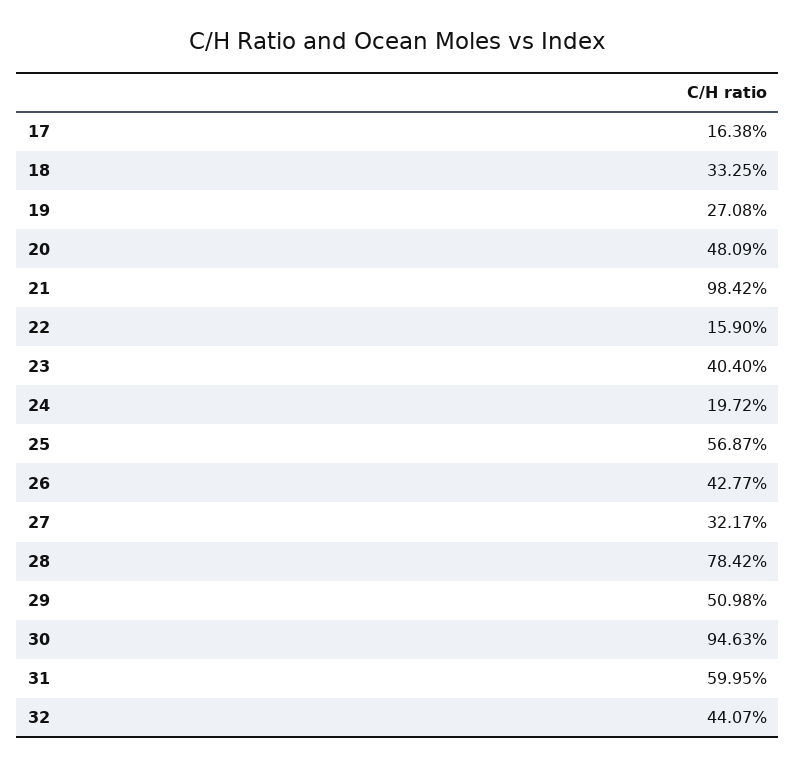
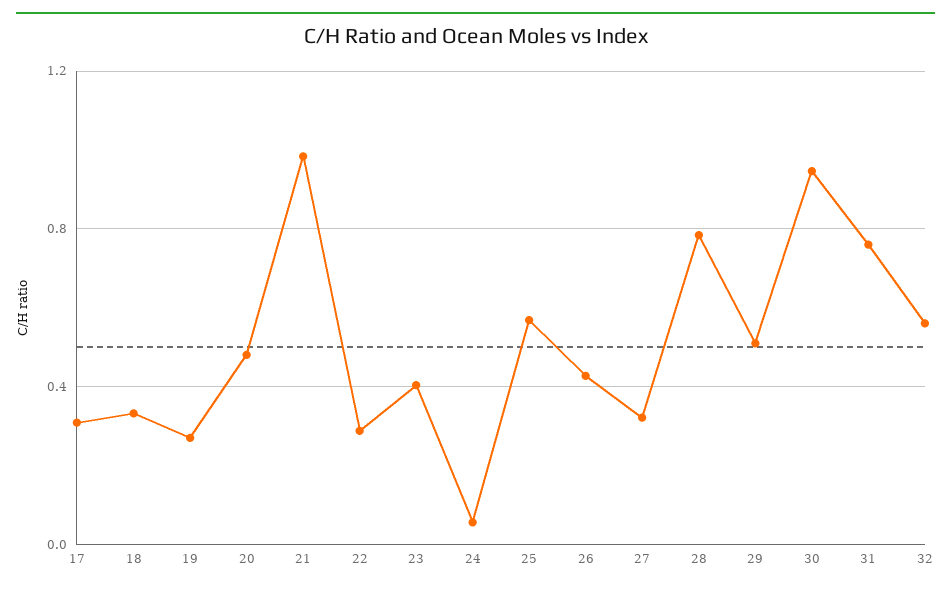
  {
-   "17": 0.1638,
+   "17": 0.3,
    "18": 0.3325,
    "19": 0.2708,
    "20": 0.4809,
    "21": 0.9842,
-   "22": 0.159,
+   "22": 0.3,
    "23": 0.404,
-   "24": 0.1972,
+   "24": 0.05,
    "25": 0.5687,
    "26": 0.4277,
    "27": 0.3217,
    "28": 0.7842,
    "29": 0.5098,
    "30": 0.9463,
-   "31": 0.5995,
+   "31": 0.75,
-   "32": 0.4407
+   "32": 0.55
  }

